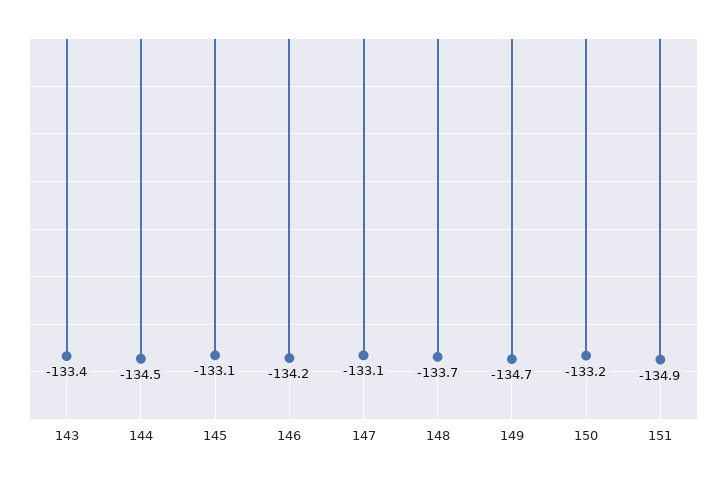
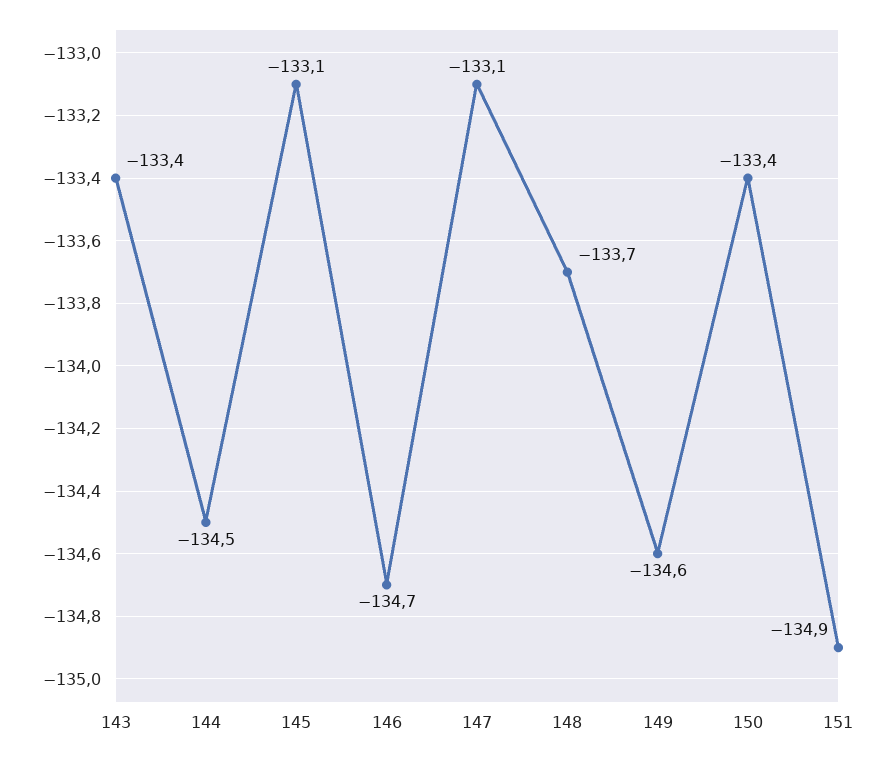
  {
    "143": -133.4,
    "144": -134.5,
    "145": -133.1,
-   "146": -134.2,
+   "146": -134.7,
    "147": -133.1,
    "148": -133.7,
-   "149": -134.7,
+   "149": -134.6,
-   "150": -133.2,
+   "150": -133.4,
    "151": -134.9
  }

